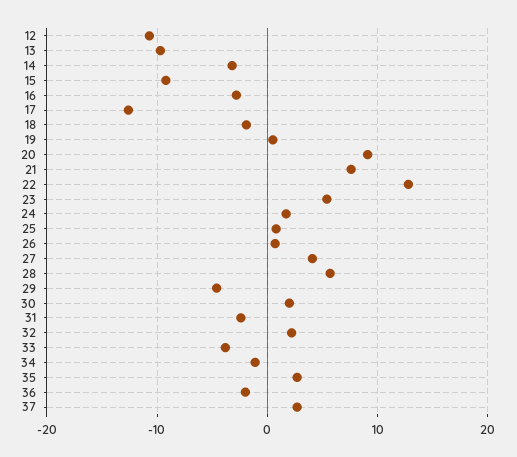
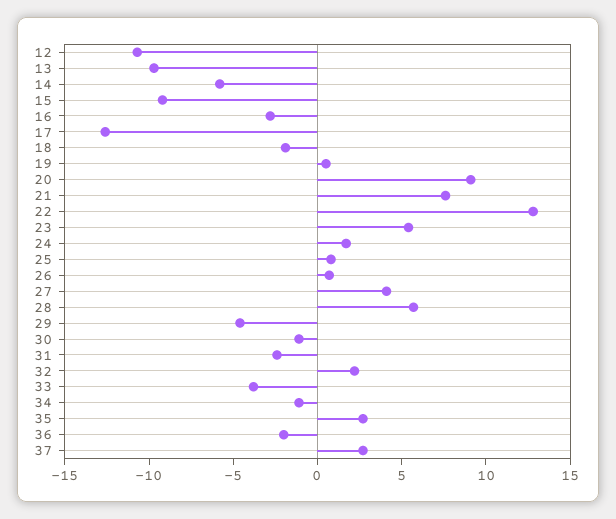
  {
    "12": -11,
    "13": -10,
-   "14": -3,
+   "14": -6,
    "15": -9,
    "16": -3,
    "17": -13,
    "18": -2,
    "19": 1,
    "20": 9,
    "21": 8,
    "22": 13,
    "23": 5,
    "24": 2,
    "25": 1,
    "26": 1,
    "27": 4,
    "28": 6,
    "29": -5,
-   "30": 2,
+   "30": -1,
    "31": -2,
    "32": 2,
    "33": -4,
    "34": -1,
    "35": 3,
    "36": -2,
    "37": 3
  }

